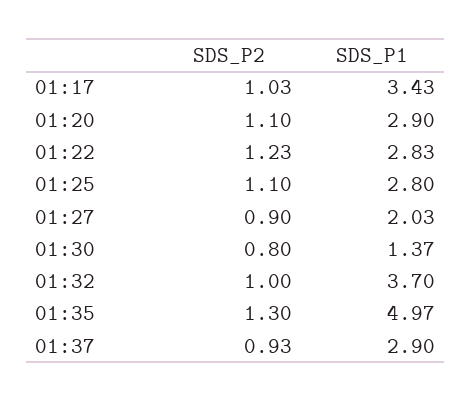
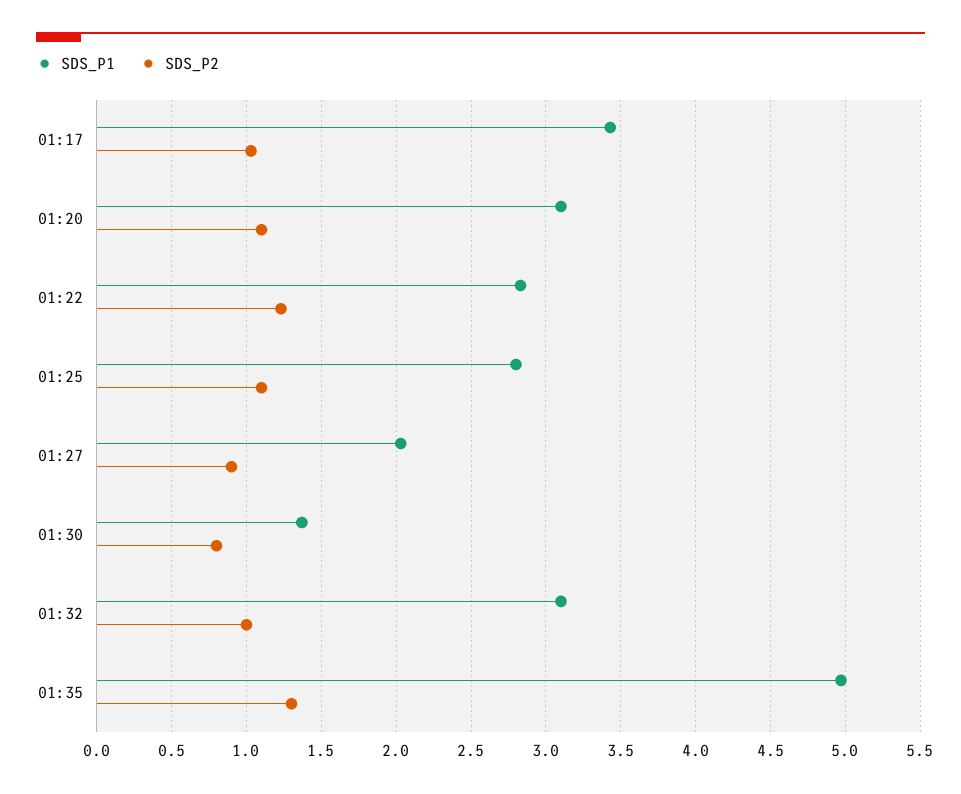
  {
    "SDS_P2": {
      "01:17": 1.03,
      "01:20": 1.1,
      "01:22": 1.23,
      "01:25": 1.1,
      "01:27": 0.9,
      "01:30": 0.8,
      "01:32": 1,
-     "01:35": 1.3,
+     "01:35": 1.3
-     "01:37": 0.93
    },
    "SDS_P1": {
      "01:17": 3.43,
-     "01:20": 2.9,
+     "01:20": 3.1,
      "01:22": 2.83,
      "01:25": 2.8,
      "01:27": 2.03,
      "01:30": 1.37,
-     "01:32": 3.7,
+     "01:32": 3.1,
-     "01:35": 4.97,
+     "01:35": 4.97
-     "01:37": 2.9
    }
  }

